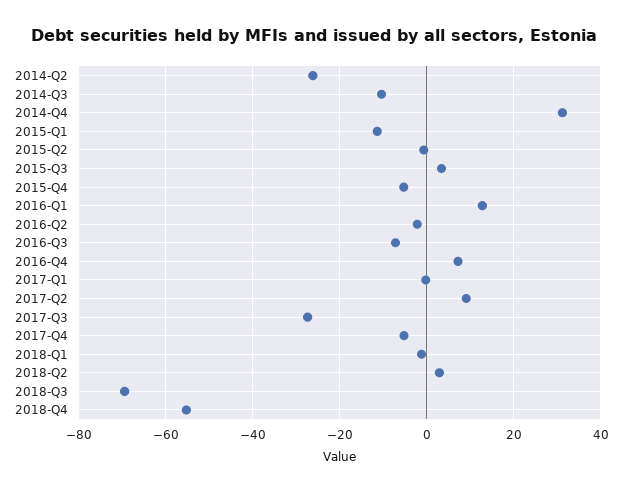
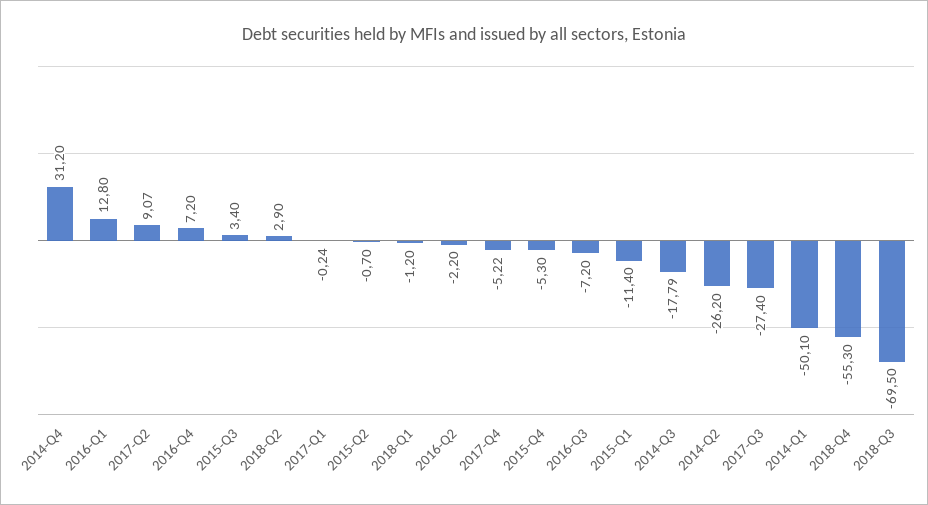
  {
    "2014-Q2": -26.2,
-   "2014-Q3": -10,
+   "2014-Q3": -17.79,
    "2014-Q4": 31.2,
    "2015-Q1": -11.4,
    "2015-Q2": -0.7,
    "2015-Q3": 3.4,
    "2015-Q4": -5.3,
    "2016-Q1": 12.8,
    "2016-Q2": -2.2,
    "2016-Q3": -7.2,
    "2016-Q4": 7.2,
    "2017-Q1": -0.24,
    "2017-Q2": 9.07,
    "2017-Q3": -27.4,
    "2017-Q4": -5.22,
    "2018-Q1": -1.2,
    "2018-Q2": 2.9,
    "2018-Q3": -69.5,
-   "2018-Q4": -55.3
+   "2018-Q4": -55.3,
+   "2014-Q1": -50.1
  }

